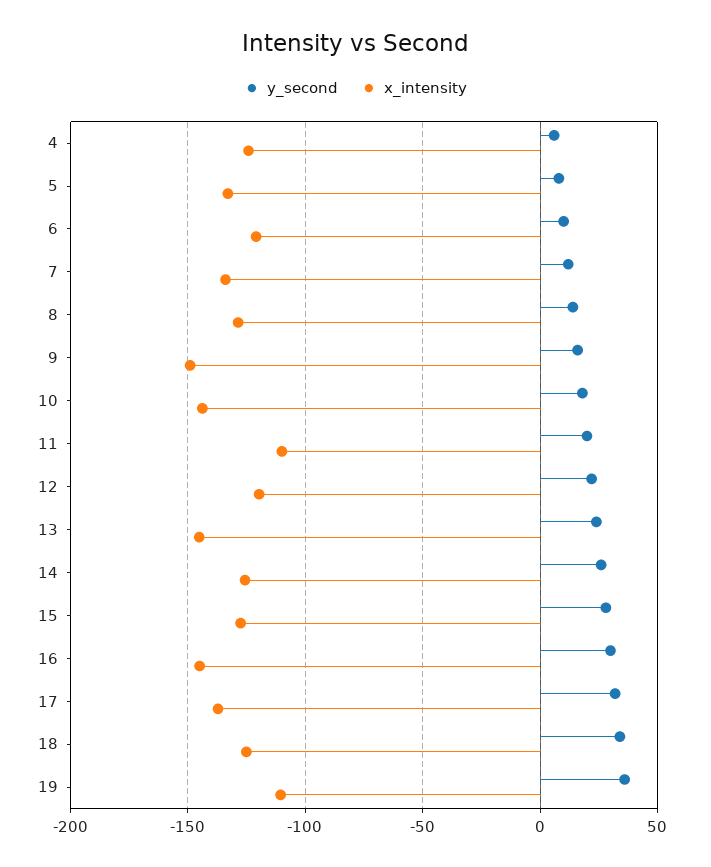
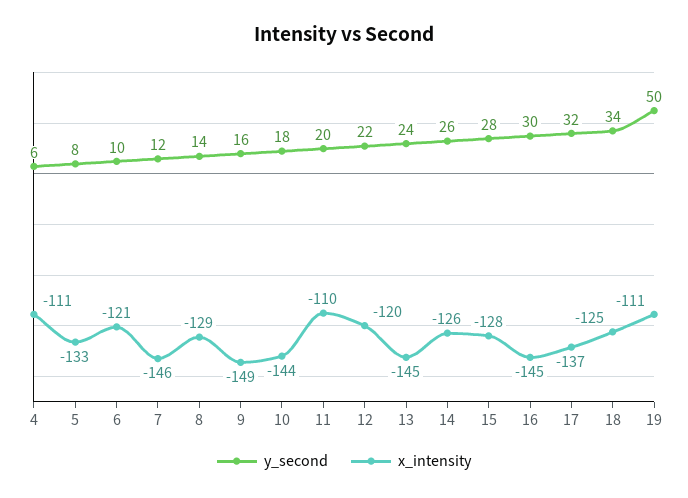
  {
    "y_second": {
      "4": 6,
      "5": 8,
      "6": 10,
      "7": 12,
      "8": 14,
      "9": 16,
      "10": 18,
      "11": 20,
      "12": 22,
      "13": 24,
      "14": 26,
      "15": 28,
      "16": 30,
      "17": 32,
      "18": 34,
-     "19": 35
+     "19": 50
    },
    "x_intensity": {
-     "4": -125,
+     "4": -111,
      "5": -133,
      "6": -121,
-     "7": -135,
+     "7": -146,
      "8": -129,
      "9": -149,
      "10": -144,
      "11": -110,
      "12": -120,
      "13": -145,
      "14": -126,
      "15": -128,
      "16": -145,
      "17": -137,
      "18": -125,
      "19": -111
    }
  }

